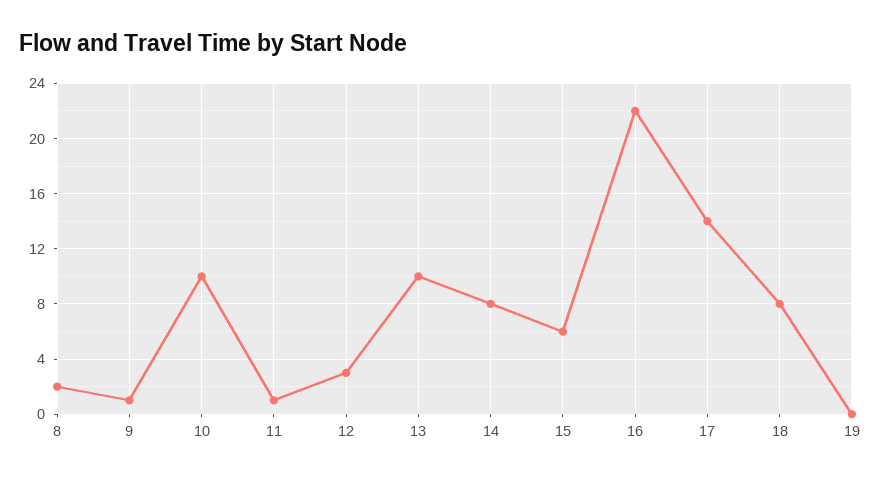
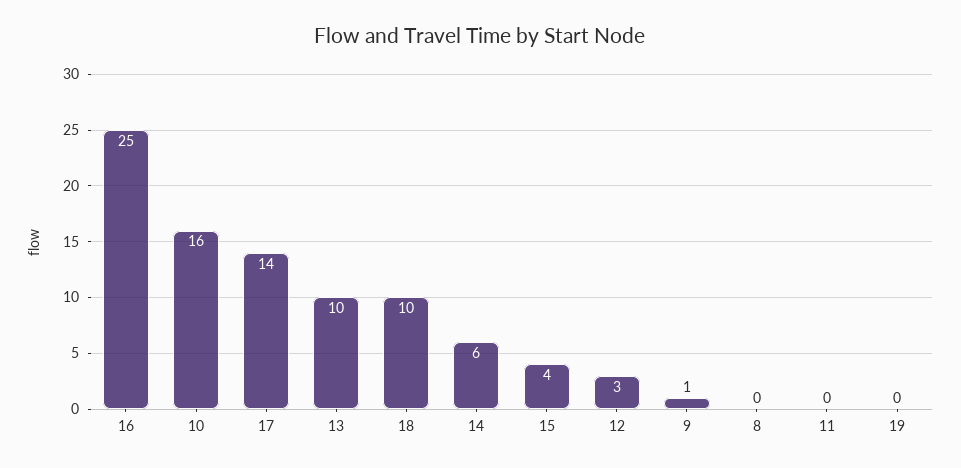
  {
-   "8": 2,
+   "8": 0,
    "9": 1,
-   "10": 10,
+   "10": 16,
-   "11": 1,
+   "11": 0,
    "12": 3,
    "13": 10,
-   "14": 8,
+   "14": 6,
-   "15": 6,
+   "15": 4,
-   "16": 22,
+   "16": 25,
    "17": 14,
-   "18": 8,
+   "18": 10,
    "19": 0
  }

